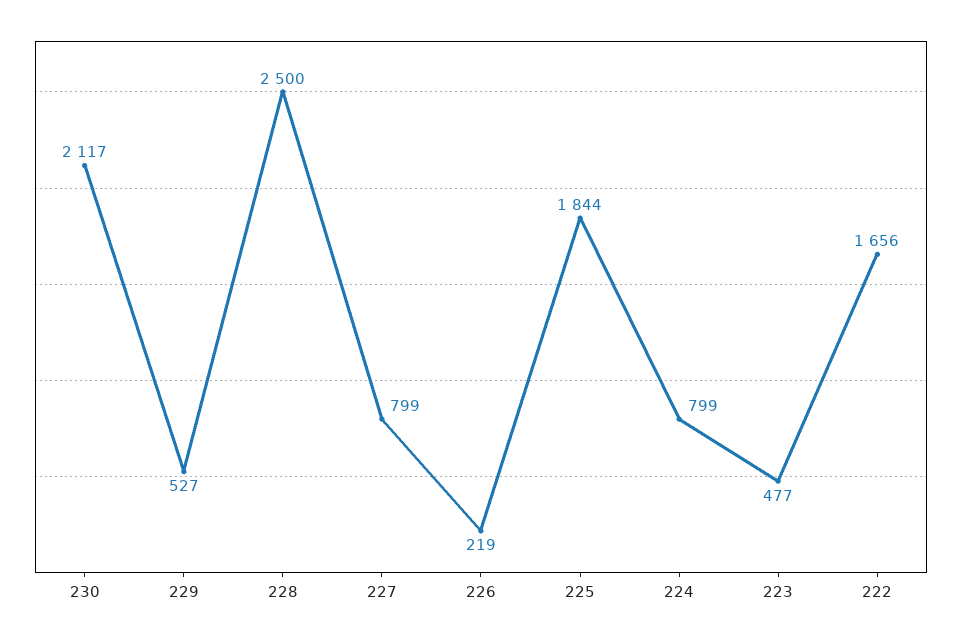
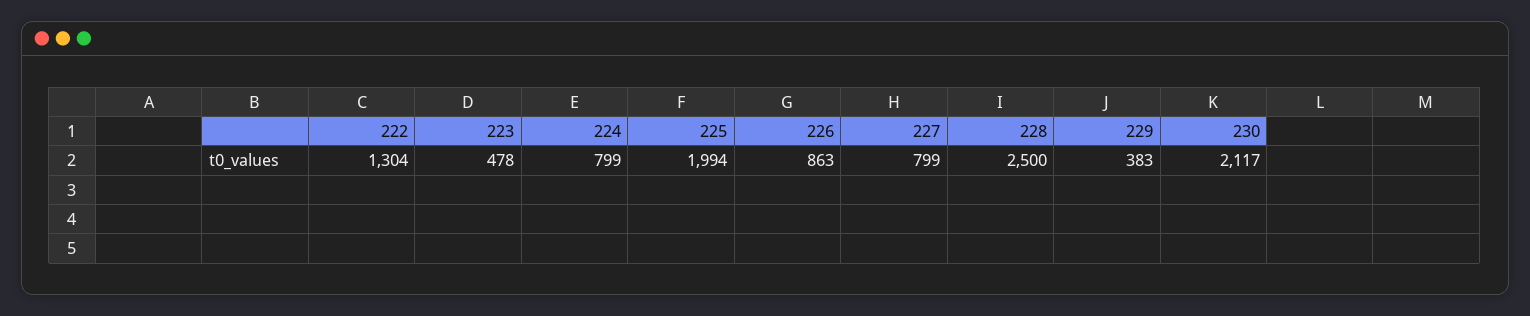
  {
    "230": 2117,
-   "229": 527,
+   "229": 383,
    "228": 2500,
    "227": 799,
-   "226": 219,
+   "226": 863,
-   "225": 1844,
+   "225": 1994,
    "224": 799,
-   "223": 477,
+   "223": 478,
-   "222": 1656
+   "222": 1304
  }

